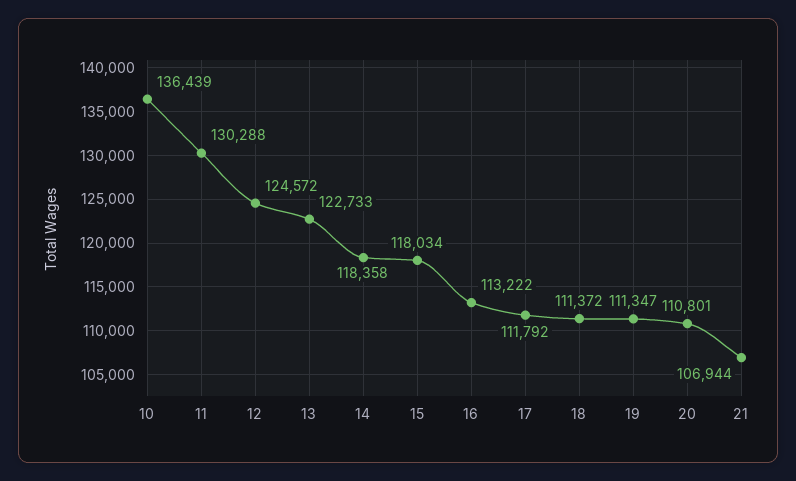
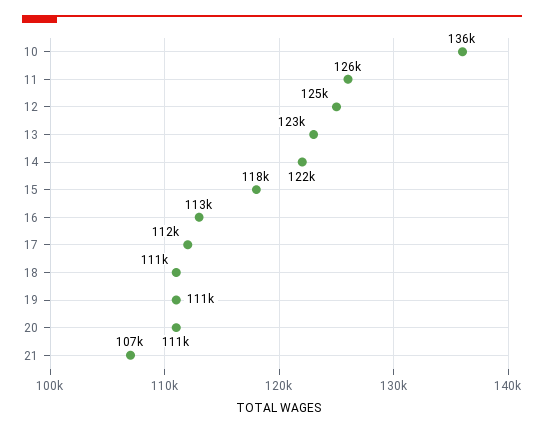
  {
    "10": 136439,
-   "11": 130288,
+   "11": 126000,
    "12": 124572,
    "13": 122733,
-   "14": 118358,
+   "14": 122000,
    "15": 118034,
    "16": 113222,
    "17": 111792,
    "18": 111372,
    "19": 111347,
    "20": 110801,
    "21": 106944
  }

